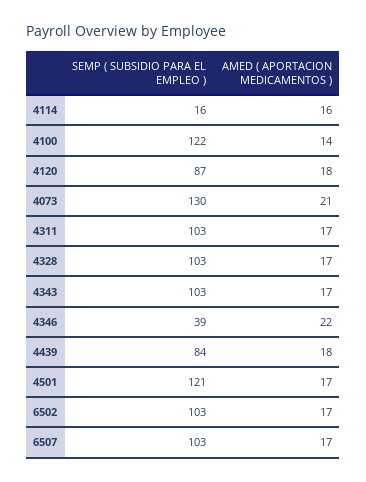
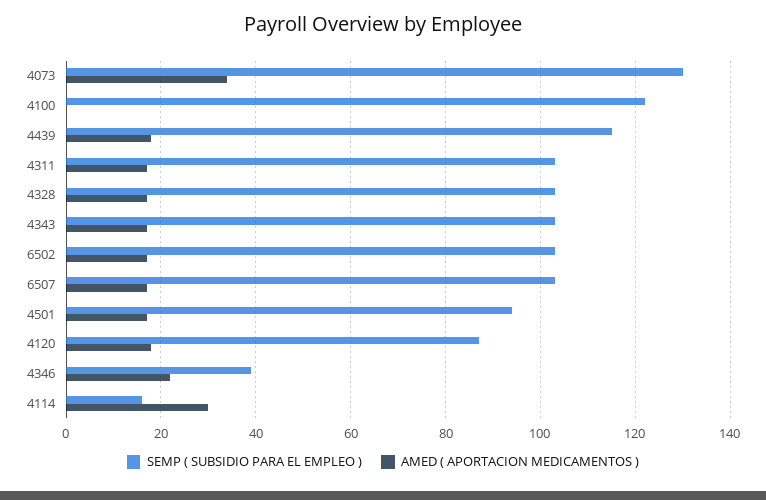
  {
    "SEMP ( SUBSIDIO PARA EL EMPLEO )": {
      "4114": 16,
      "4100": 122,
      "4120": 87,
      "4073": 130,
      "4311": 103,
      "4328": 103,
      "4343": 103,
      "4346": 39,
-     "4439": 84,
+     "4439": 115,
-     "4501": 121,
+     "4501": 95,
      "6502": 103,
      "6507": 103
    },
    "AMED ( APORTACION MEDICAMENTOS )": {
-     "4114": 16,
+     "4114": 30,
-     "4100": 14,
+     "4100": 0,
      "4120": 18,
-     "4073": 21,
+     "4073": 35,
      "4311": 17,
      "4328": 17,
      "4343": 17,
      "4346": 22,
      "4439": 18,
      "4501": 17,
      "6502": 17,
      "6507": 17
    }
  }

